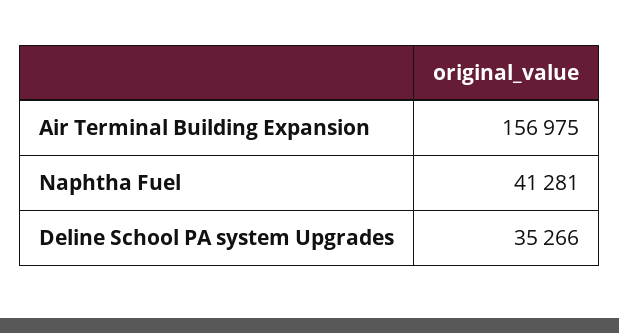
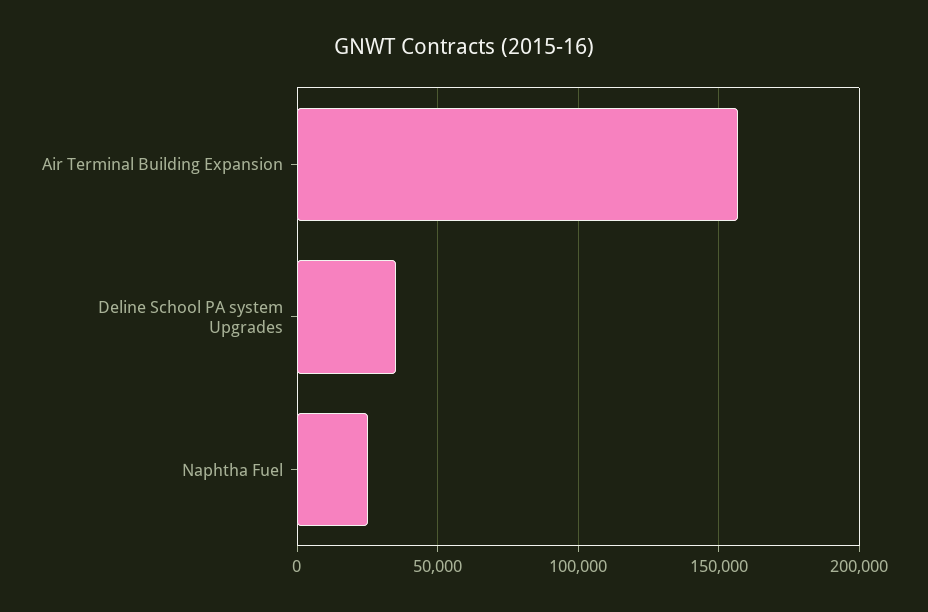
  {
    "Air Terminal Building Expansion": 156975,
-   "Naphtha Fuel": 41281,
+   "Naphtha Fuel": 25000,
    "Deline School PA system Upgrades": 35266
  }

